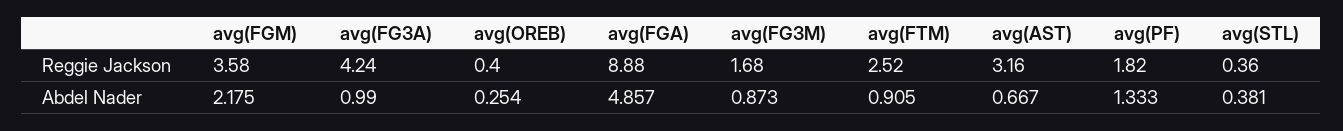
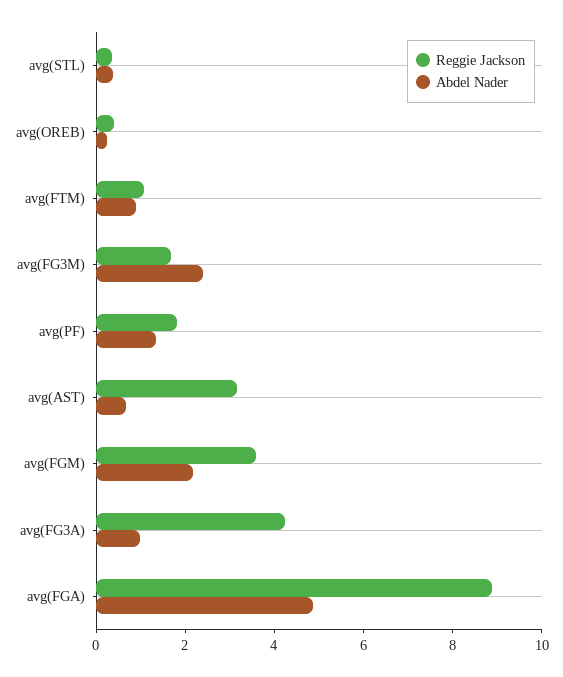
  {
    "Reggie Jackson": {
      "avg(FGM)": 3.58,
      "avg(FG3A)": 4.24,
      "avg(OREB)": 0.4,
      "avg(FGA)": 8.88,
      "avg(FG3M)": 1.68,
-     "avg(FTM)": 2.52,
+     "avg(FTM)": 1,
      "avg(AST)": 3.16,
      "avg(PF)": 1.82,
      "avg(STL)": 0.36
    },
    "Abdel Nader": {
      "avg(FGM)": 2.175,
      "avg(FG3A)": 0.99,
      "avg(OREB)": 0.254,
      "avg(FGA)": 4.857,
-     "avg(FG3M)": 0.873,
+     "avg(FG3M)": 2.5,
      "avg(FTM)": 0.905,
      "avg(AST)": 0.667,
      "avg(PF)": 1.333,
      "avg(STL)": 0.381
    }
  }

